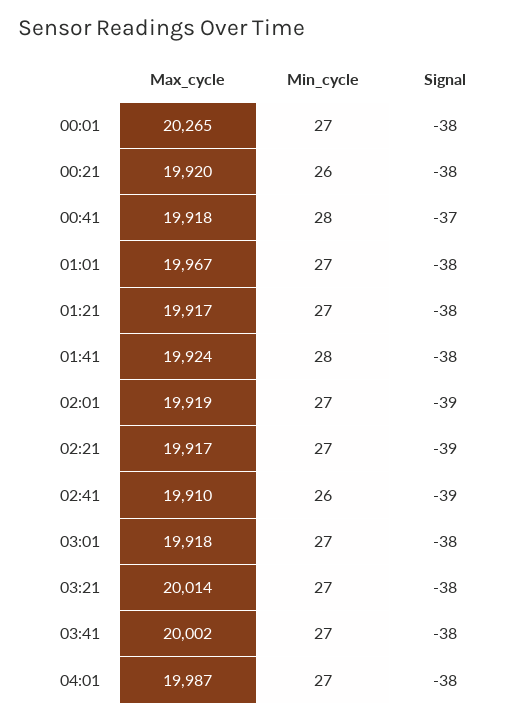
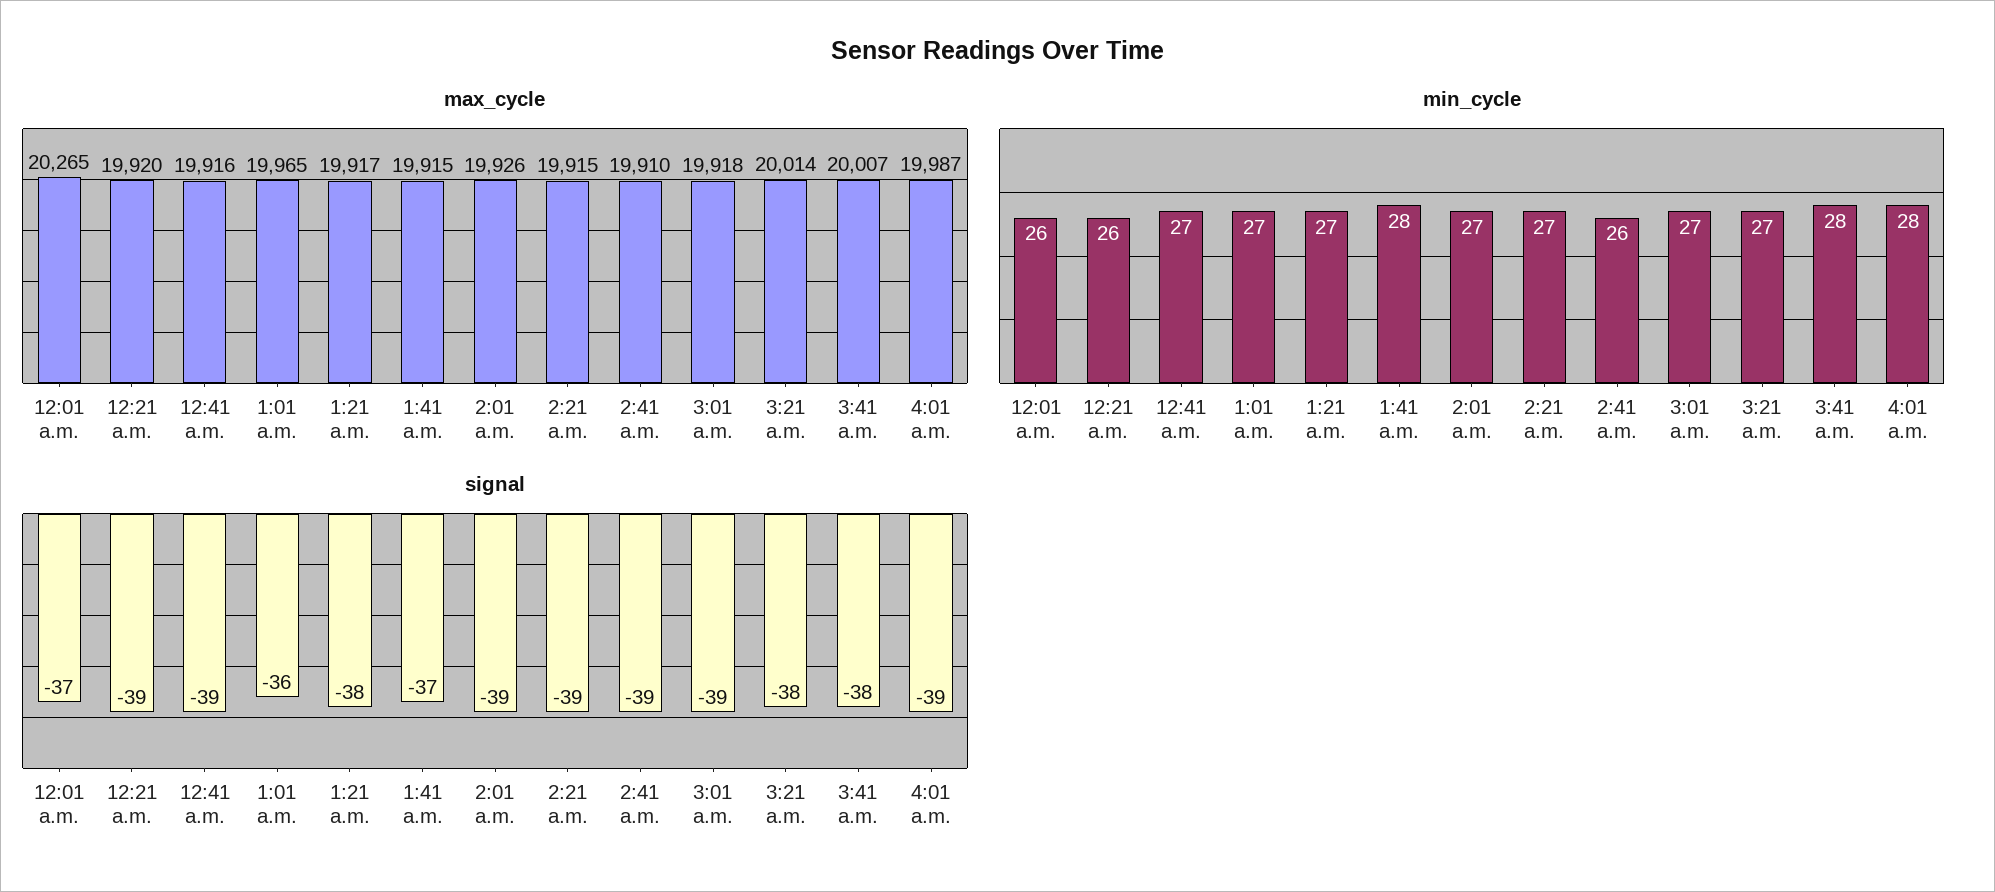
  {
    "Max_cycle": {
      "00:01": 20265,
      "00:21": 19920,
-     "00:41": 19918,
+     "00:41": 19916,
-     "01:01": 19967,
+     "01:01": 19965,
      "01:21": 19917,
-     "01:41": 19924,
+     "01:41": 19915,
-     "02:01": 19919,
+     "02:01": 19926,
-     "02:21": 19917,
+     "02:21": 19915,
      "02:41": 19910,
      "03:01": 19918,
      "03:21": 20014,
-     "03:41": 20002,
+     "03:41": 20007,
      "04:01": 19987
    },
    "Min_cycle": {
-     "00:01": 27,
+     "00:01": 26,
      "00:21": 26,
-     "00:41": 28,
+     "00:41": 27,
      "01:01": 27,
      "01:21": 27,
      "01:41": 28,
      "02:01": 27,
      "02:21": 27,
      "02:41": 26,
      "03:01": 27,
      "03:21": 27,
-     "03:41": 27,
+     "03:41": 28,
-     "04:01": 27
+     "04:01": 28
    },
    "Signal": {
-     "00:01": -38,
+     "00:01": -37,
-     "00:21": -38,
+     "00:21": -39,
-     "00:41": -37,
+     "00:41": -39,
-     "01:01": -38,
+     "01:01": -36,
      "01:21": -38,
-     "01:41": -38,
+     "01:41": -37,
      "02:01": -39,
      "02:21": -39,
      "02:41": -39,
-     "03:01": -38,
+     "03:01": -39,
      "03:21": -38,
      "03:41": -38,
-     "04:01": -38
+     "04:01": -39
    }
  }

